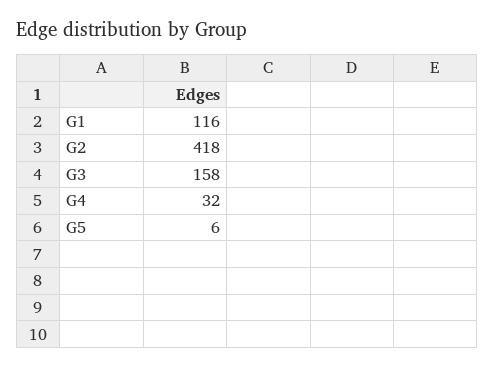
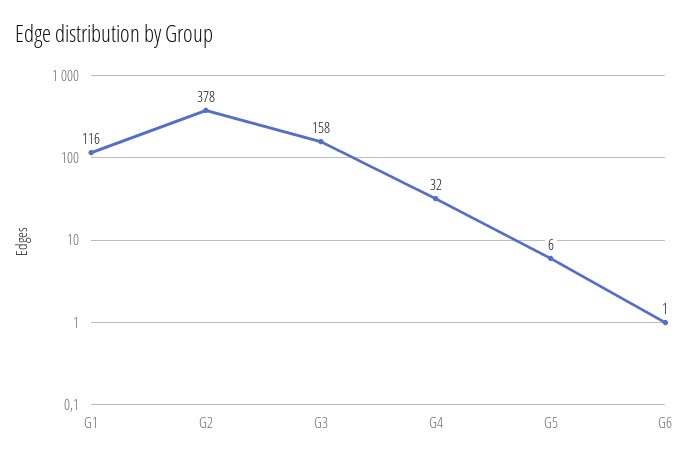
  {
    "G1": 116,
-   "G2": 418,
+   "G2": 378,
    "G3": 158,
    "G4": 32,
-   "G5": 6
+   "G5": 6,
+   "G6": 1
  }

